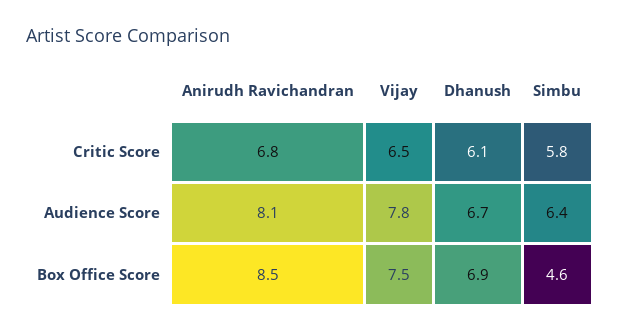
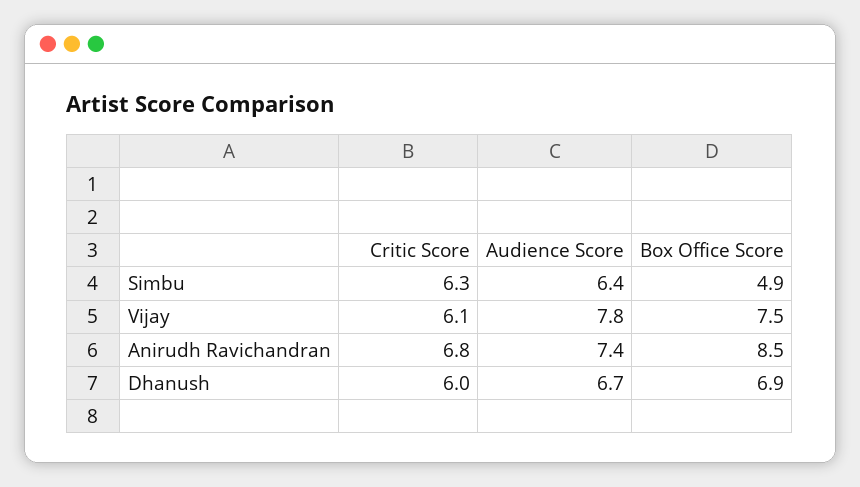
  {
    "Anirudh Ravichandran": {
      "Critic Score": 6.8,
-     "Audience Score": 8.1,
+     "Audience Score": 7.4,
      "Box Office Score": 8.5
    },
    "Vijay": {
-     "Critic Score": 6.5,
+     "Critic Score": 6.1,
      "Audience Score": 7.8,
      "Box Office Score": 7.5
    },
    "Dhanush": {
-     "Critic Score": 6.1,
+     "Critic Score": 6,
      "Audience Score": 6.7,
      "Box Office Score": 6.9
    },
    "Simbu": {
-     "Critic Score": 5.8,
+     "Critic Score": 6.3,
      "Audience Score": 6.4,
-     "Box Office Score": 4.6
+     "Box Office Score": 4.9
    }
  }

